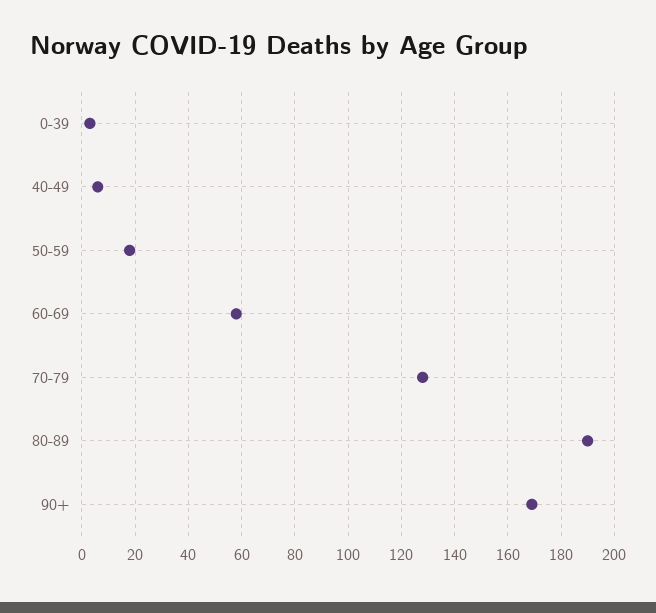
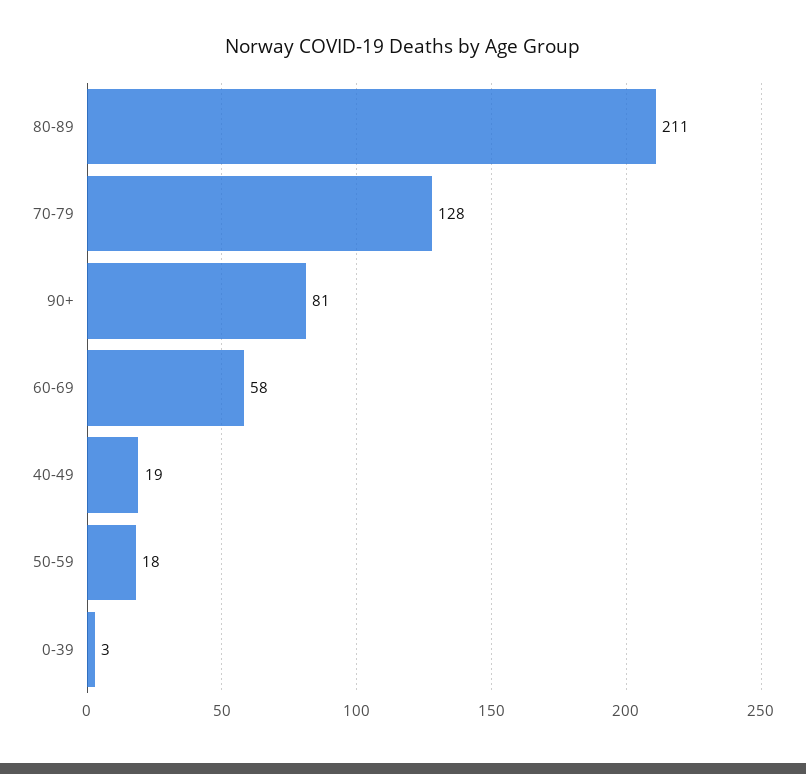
  {
    "0-39": 3,
-   "40-49": 5,
+   "40-49": 19,
    "50-59": 18,
    "60-69": 58,
    "70-79": 128,
-   "80-89": 190,
+   "80-89": 211,
-   "90+": 170
+   "90+": 81
  }

